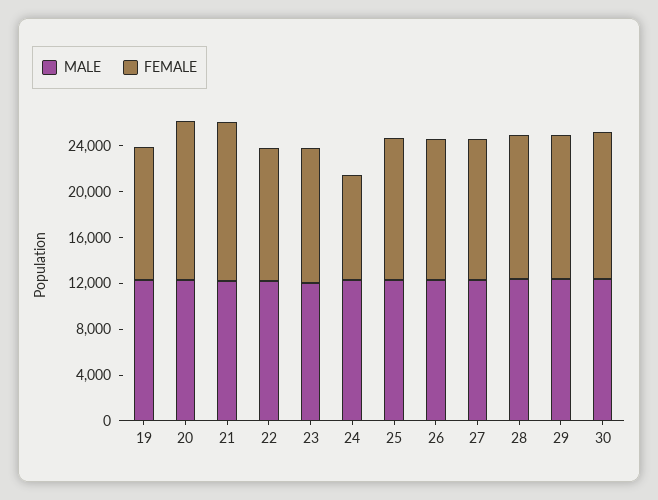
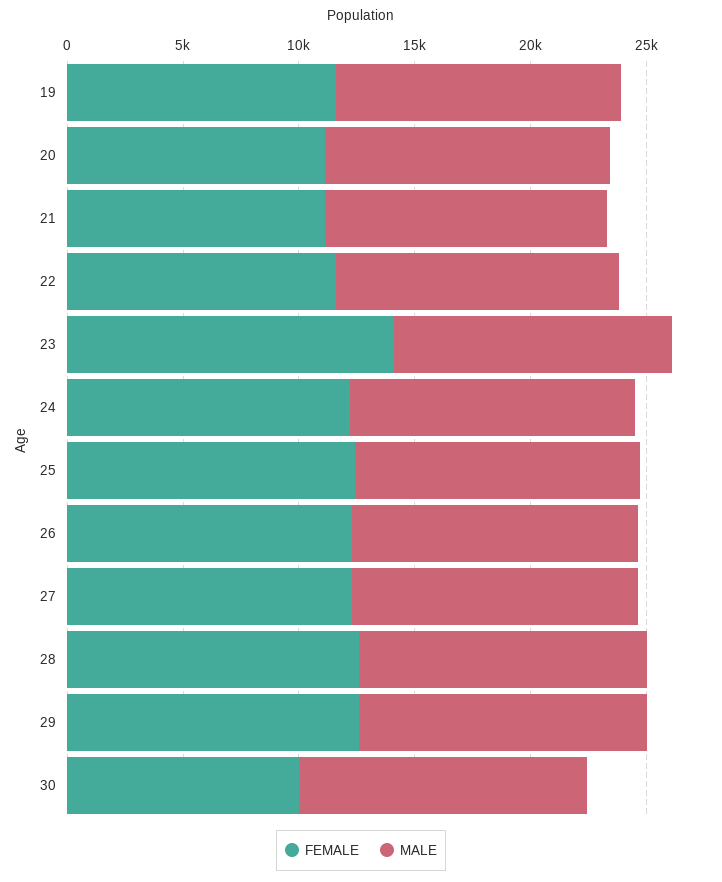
  {
    "MALE": {
      "19": 12000,
      "20": 12000,
      "21": 12000,
      "22": 12000,
      "23": 12000,
      "24": 12000,
      "25": 12000,
      "26": 12000,
      "27": 12000,
      "28": 12000,
      "29": 12000,
      "30": 12000
    },
    "FEMALE": {
      "19": 12000,
-     "20": 14000,
+     "20": 11000,
-     "21": 14000,
+     "21": 11000,
      "22": 12000,
-     "23": 12000,
+     "23": 14000,
-     "24": 9000,
+     "24": 12000,
      "25": 12000,
      "26": 12000,
      "27": 12000,
      "28": 13000,
      "29": 13000,
-     "30": 13000
+     "30": 10000
    }
  }

